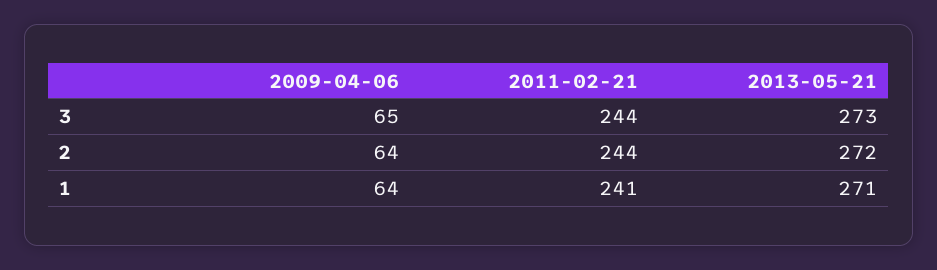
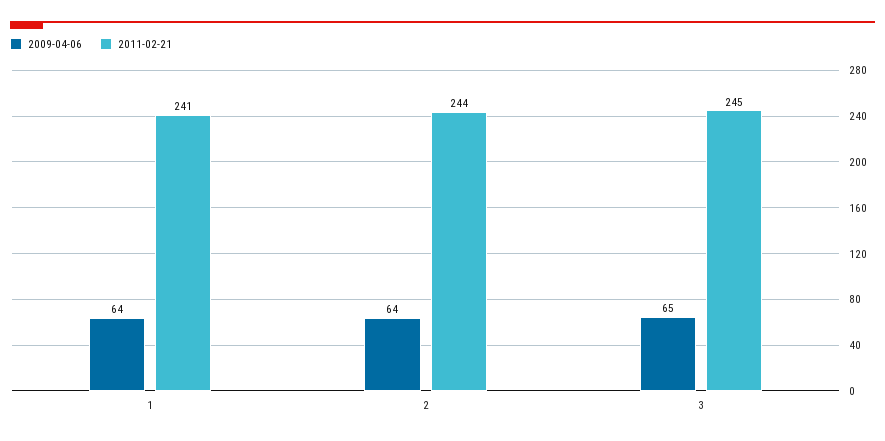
  {
    "2009-04-06": {
      "3": 65,
      "2": 64,
      "1": 64
    },
    "2011-02-21": {
-     "3": 244,
+     "3": 245,
      "2": 244,
      "1": 241
-   },
+   }
-   "2013-05-21": {
-     "3": 273,
-     "2": 272,
-     "1": 271
-   }
  }

